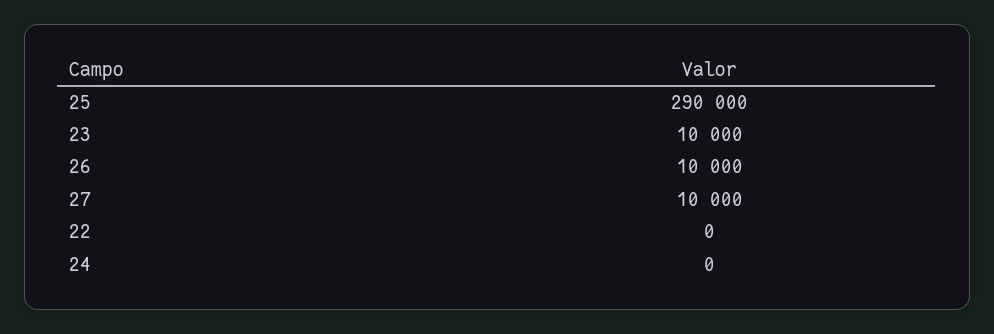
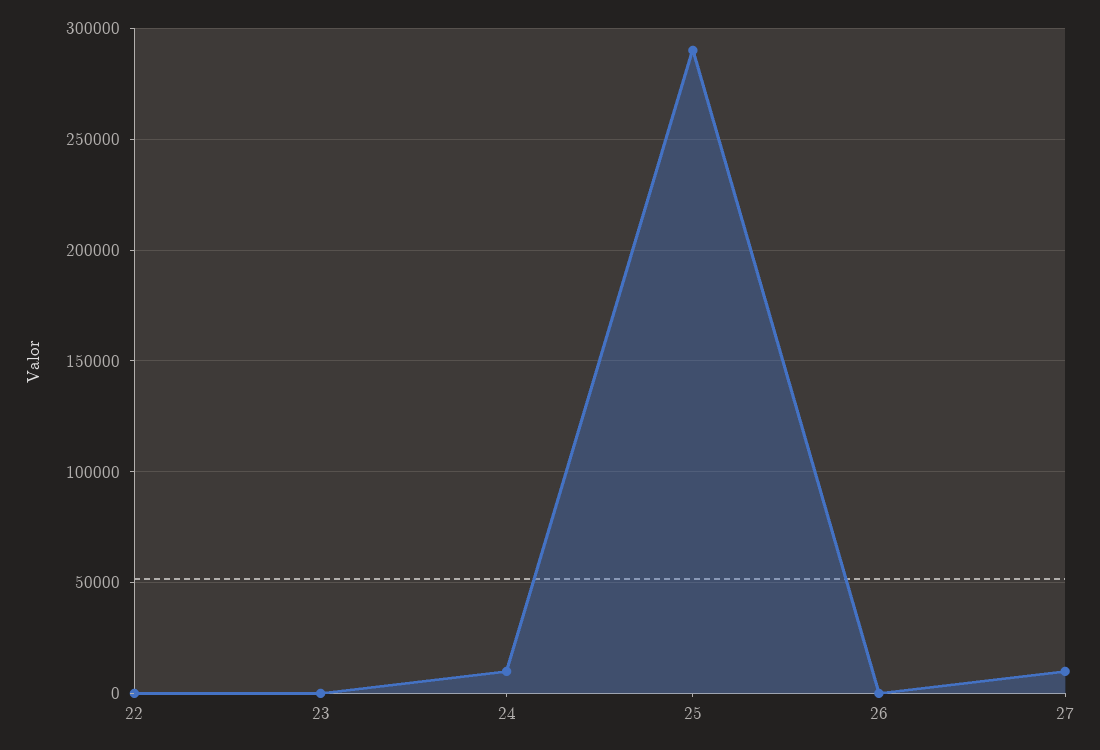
  {
    "25": 290000,
-   "23": 10000,
+   "23": 0,
-   "26": 10000,
+   "26": 0,
    "27": 10000,
    "22": 0,
-   "24": 0
+   "24": 10000
  }

